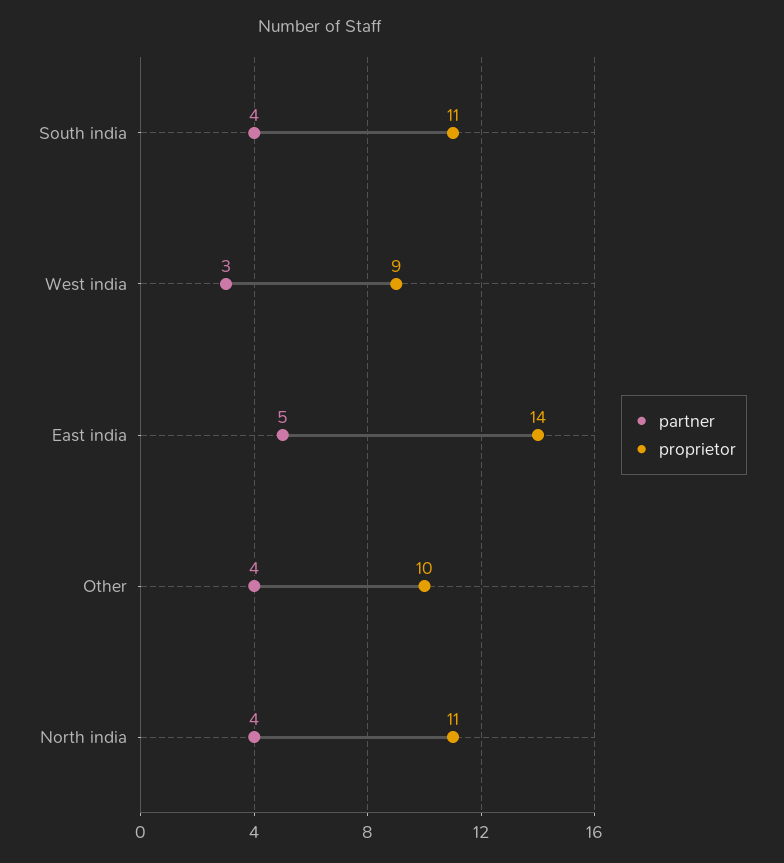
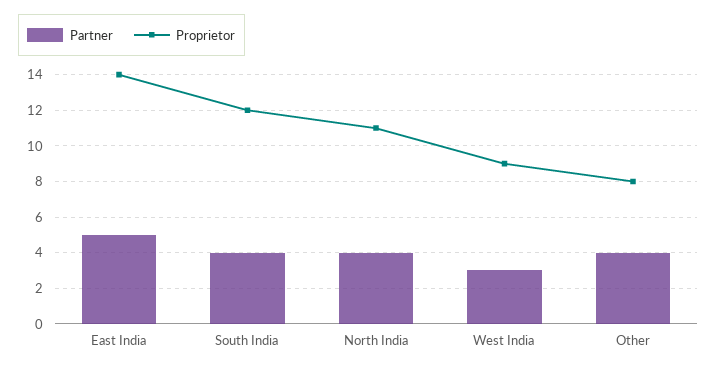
  {
    "partner": {
      "South india": 4,
      "West india": 3,
      "East india": 5,
      "Other": 4,
      "North india": 4
    },
    "proprietor": {
-     "South india": 11,
+     "South india": 12,
      "West india": 9,
      "East india": 14,
-     "Other": 10,
+     "Other": 8,
      "North india": 11
    }
  }

